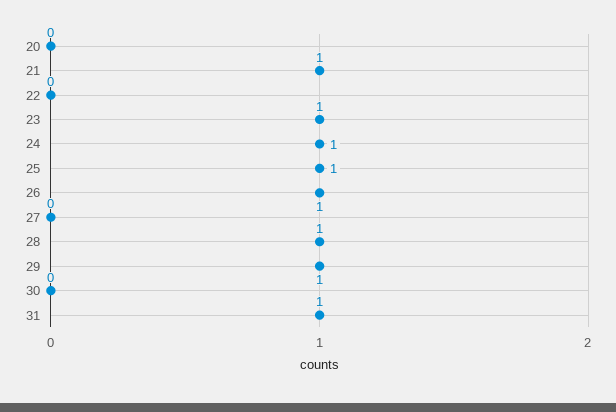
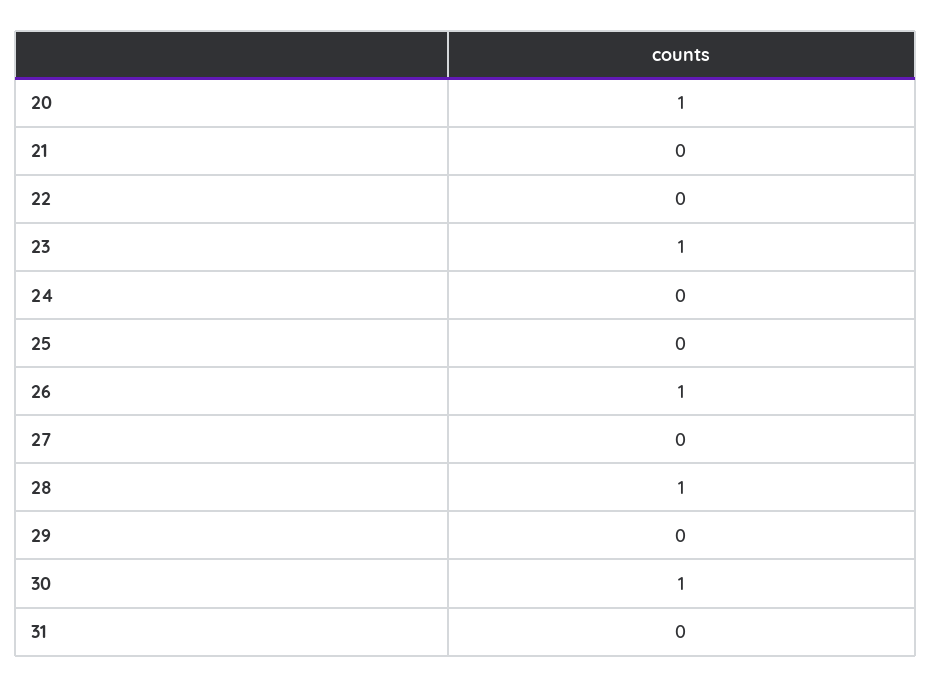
  {
-   "20": 0,
+   "20": 1,
-   "21": 1,
+   "21": 0,
    "22": 0,
    "23": 1,
-   "24": 1,
+   "24": 0,
-   "25": 1,
+   "25": 0,
    "26": 1,
    "27": 0,
    "28": 1,
-   "29": 1,
+   "29": 0,
-   "30": 0,
+   "30": 1,
-   "31": 1
+   "31": 0
  }

